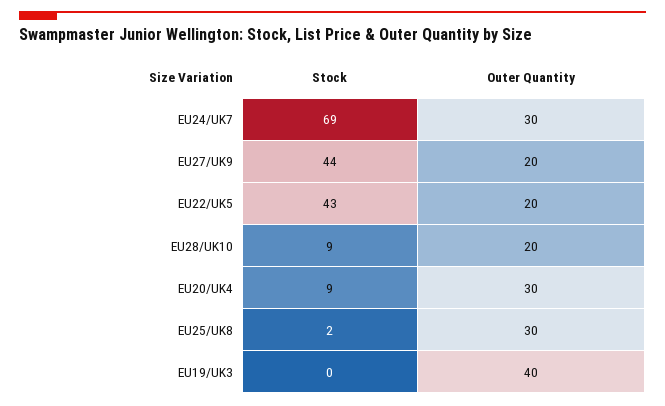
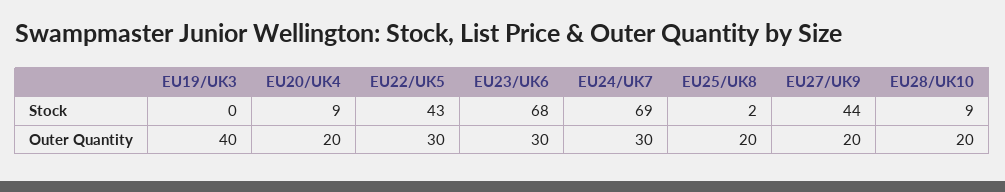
  {
    "Stock": {
      "EU24/UK7": 69,
      "EU27/UK9": 44,
      "EU22/UK5": 43,
      "EU28/UK10": 9,
      "EU20/UK4": 9,
      "EU25/UK8": 2,
-     "EU19/UK3": 0
+     "EU19/UK3": 0,
+     "EU23/UK6": 68
    },
    "Outer Quantity": {
      "EU24/UK7": 30,
      "EU27/UK9": 20,
-     "EU22/UK5": 20,
+     "EU22/UK5": 30,
      "EU28/UK10": 20,
-     "EU20/UK4": 30,
+     "EU20/UK4": 20,
-     "EU25/UK8": 30,
+     "EU25/UK8": 20,
-     "EU19/UK3": 40
+     "EU19/UK3": 40,
+     "EU23/UK6": 30
    }
  }

